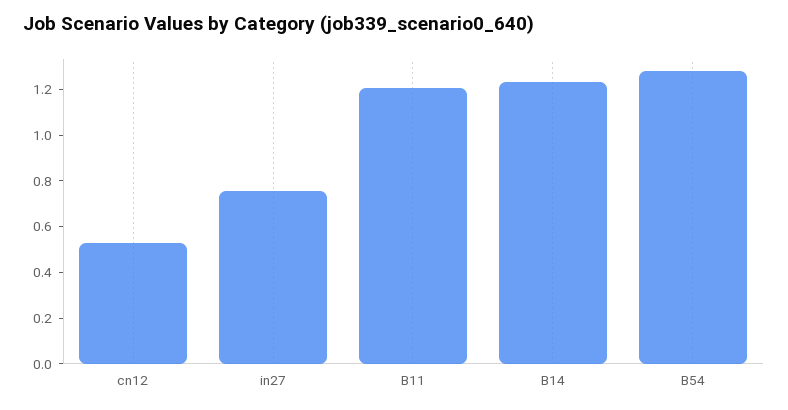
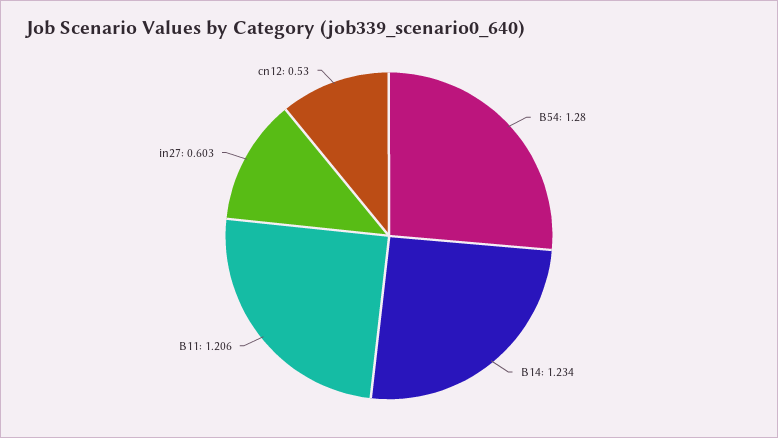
  {
    "cn12": 0.53,
-   "in27": 0.75,
+   "in27": 0.603,
    "B11": 1.206,
    "B14": 1.234,
    "B54": 1.28
  }

